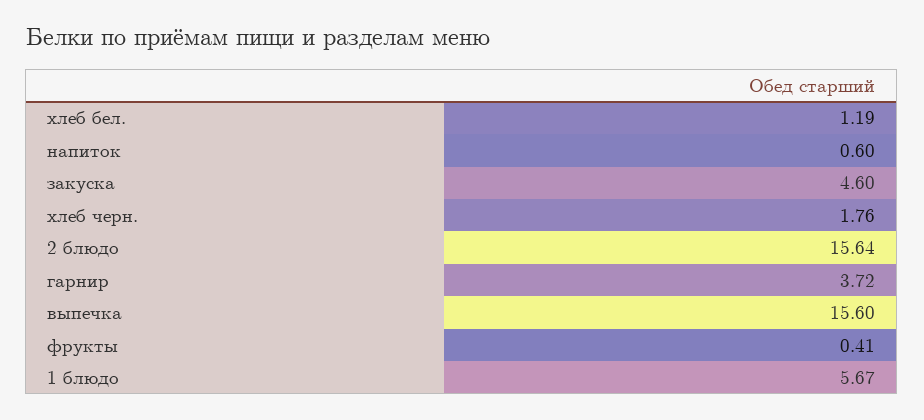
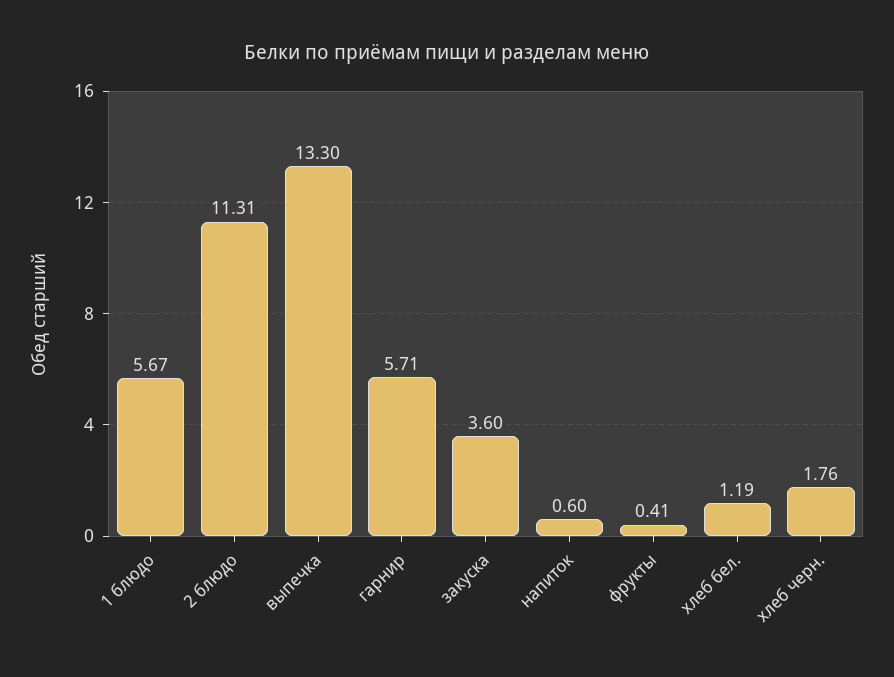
  {
    "хлеб бел.": 1.19,
    "напиток": 0.6,
-   "закуска": 4.6,
+   "закуска": 3.6,
    "хлеб черн.": 1.76,
-   "2 блюдо": 15.64,
+   "2 блюдо": 11.31,
-   "гарнир": 3.72,
+   "гарнир": 5.71,
-   "выпечка": 15.6,
+   "выпечка": 13.3,
    "фрукты": 0.41,
    "1 блюдо": 5.67
  }

